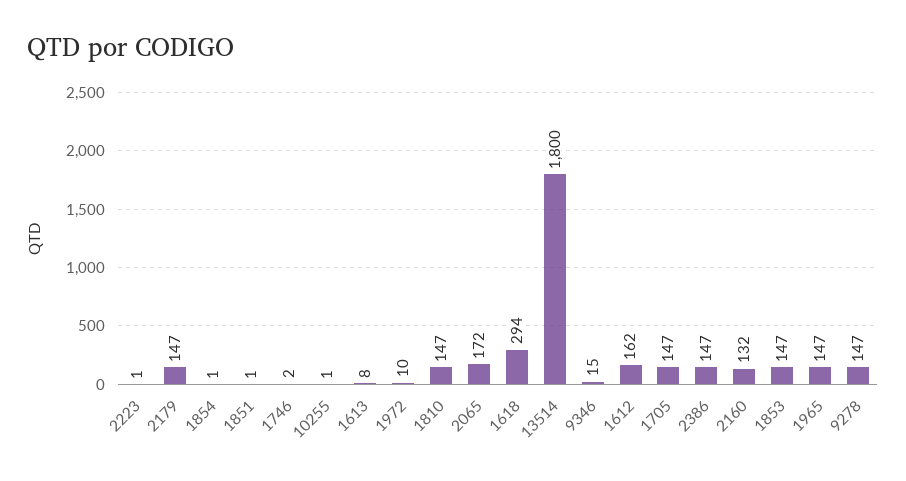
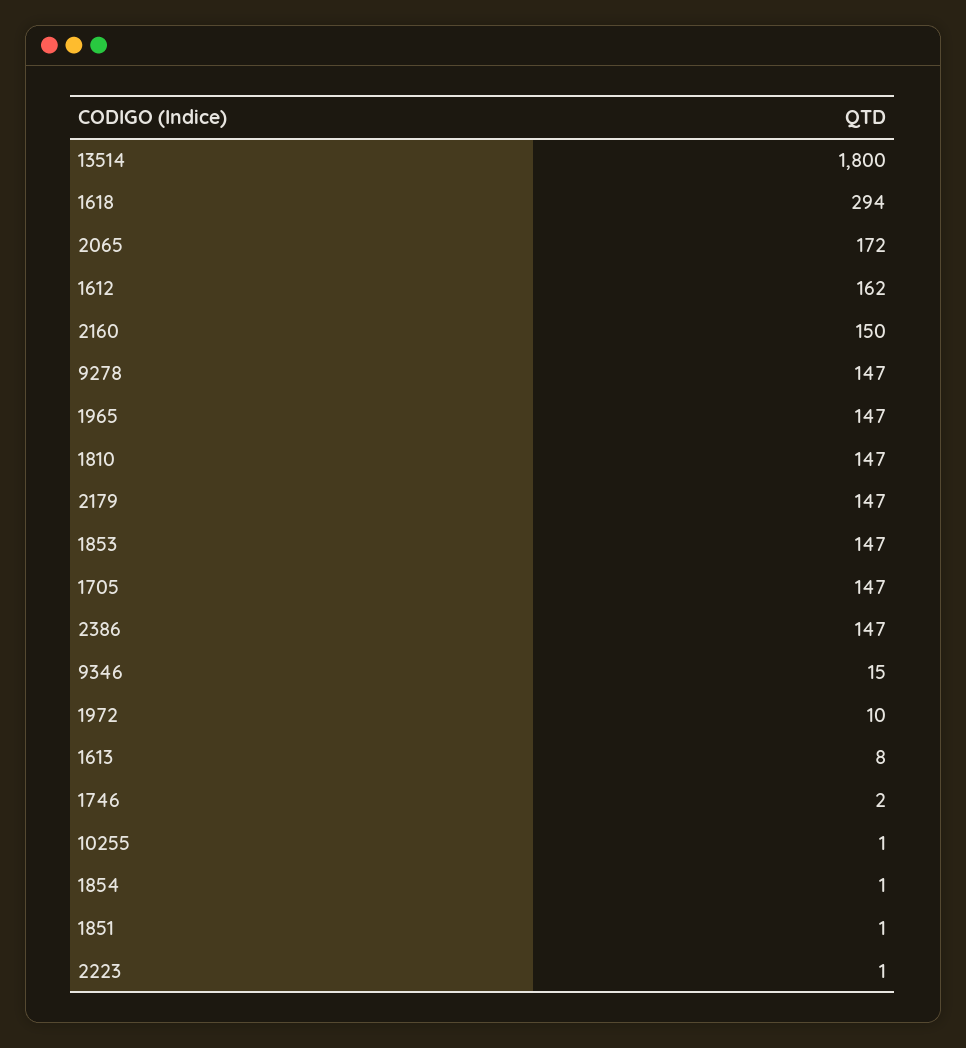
  {
    "2223": 1,
    "2179": 147,
    "1854": 1,
    "1851": 1,
    "1746": 2,
    "10255": 1,
    "1613": 8,
    "1972": 10,
    "1810": 147,
    "2065": 172,
    "1618": 294,
    "13514": 1800,
    "9346": 15,
    "1612": 162,
    "1705": 147,
    "2386": 147,
-   "2160": 132,
+   "2160": 150,
    "1853": 147,
    "1965": 147,
    "9278": 147
  }

